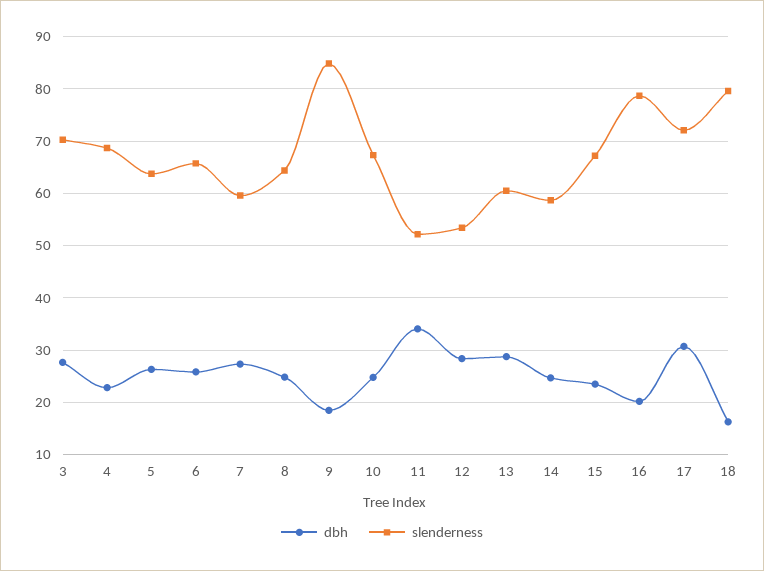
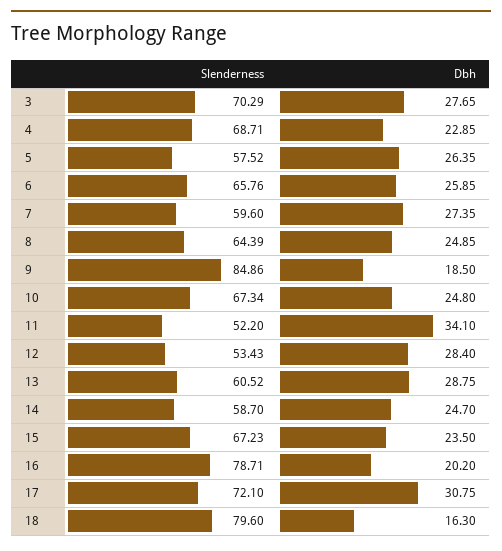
  {
    "dbh": {
      "3": 27.65,
      "4": 22.85,
      "5": 26.35,
      "6": 25.85,
      "7": 27.35,
      "8": 24.85,
      "9": 18.5,
      "10": 24.8,
      "11": 34.1,
      "12": 28.4,
      "13": 28.75,
      "14": 24.7,
      "15": 23.5,
      "16": 20.2,
      "17": 30.75,
      "18": 16.3
    },
    "slenderness": {
      "3": 70.29,
      "4": 68.71,
-     "5": 64,
+     "5": 57.52,
      "6": 65.76,
      "7": 59.6,
      "8": 64.39,
      "9": 84.86,
      "10": 67.34,
      "11": 52.2,
      "12": 53.43,
      "13": 60.52,
      "14": 58.7,
      "15": 67.23,
      "16": 78.71,
      "17": 72.1,
      "18": 79.6
    }
  }

